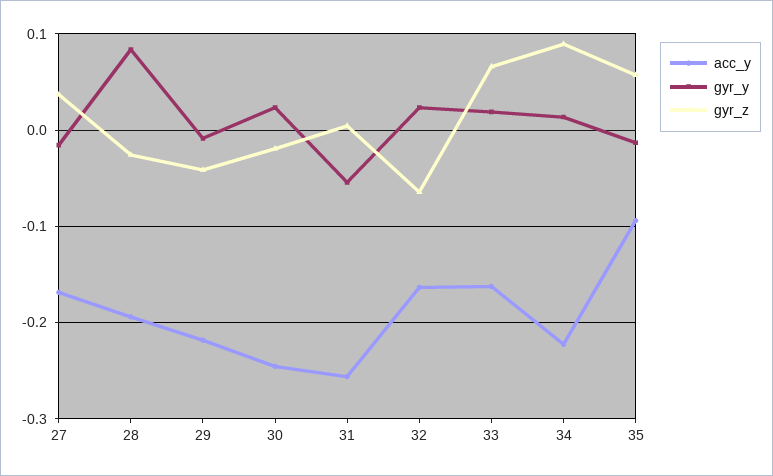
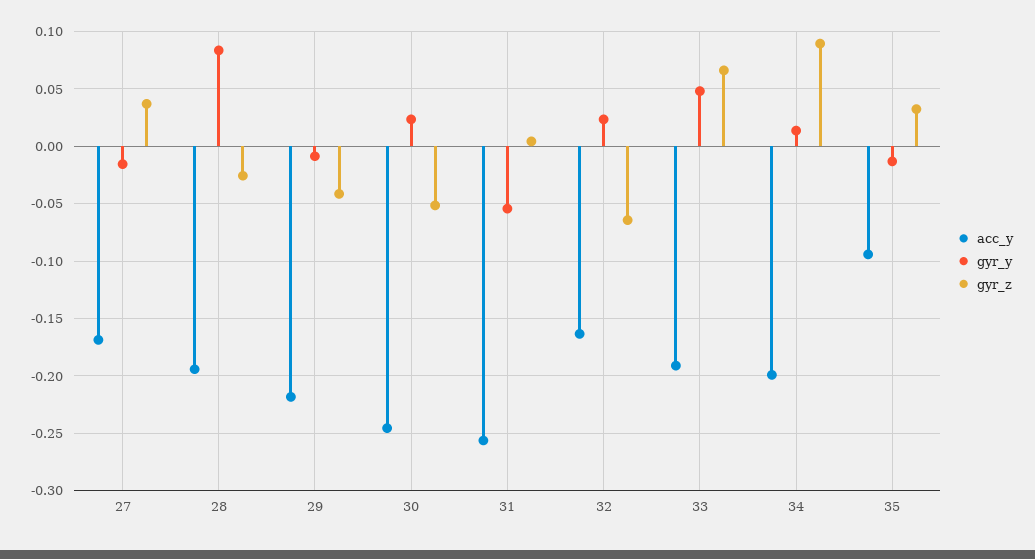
  {
    "acc_y": {
      "27": -0.17,
      "28": -0.19,
      "29": -0.22,
      "30": -0.25,
      "31": -0.26,
      "32": -0.16,
-     "33": -0.16,
+     "33": -0.19,
-     "34": -0.22,
+     "34": -0.2,
      "35": -0.09
    },
    "gyr_y": {
      "27": -0.02,
      "28": 0.08,
      "29": -0.01,
      "30": 0.02,
      "31": -0.05,
      "32": 0.02,
-     "33": 0.02,
+     "33": 0.05,
      "34": 0.01,
      "35": -0.01
    },
    "gyr_z": {
      "27": 0.04,
      "28": -0.03,
      "29": -0.04,
-     "30": -0.02,
+     "30": -0.05,
      "31": 0,
      "32": -0.06,
      "33": 0.07,
      "34": 0.09,
-     "35": 0.06
+     "35": 0.03
    }
  }

